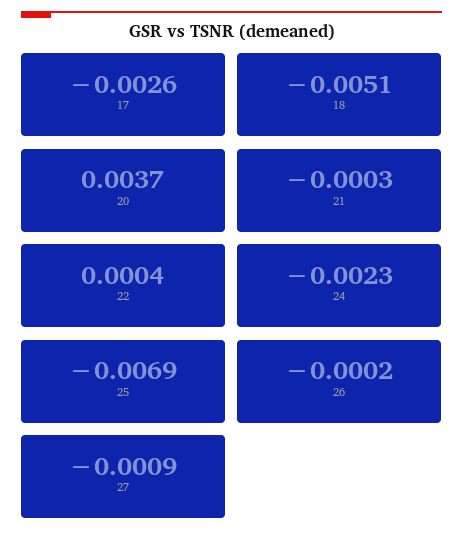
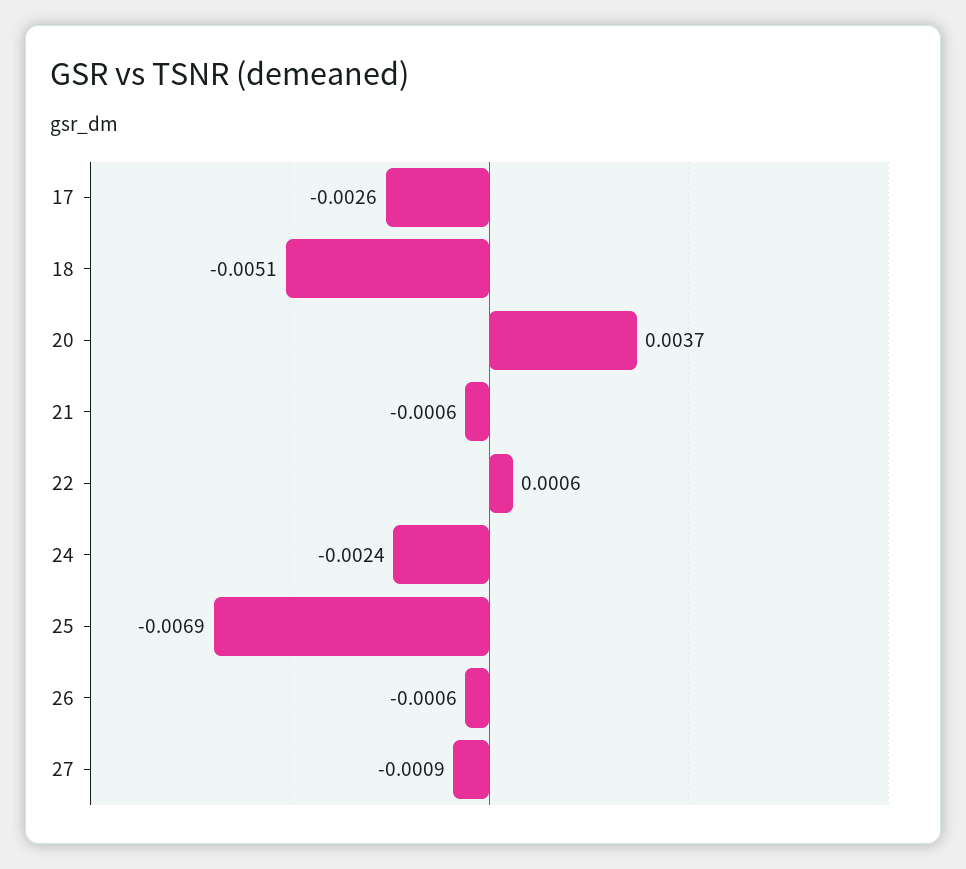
  {
    "17": -0.0026,
    "18": -0.0051,
    "20": 0.0037,
-   "21": -0.0003,
+   "21": -0.0006,
-   "22": 0.0004,
+   "22": 0.0006,
-   "24": -0.0023,
+   "24": -0.0024,
    "25": -0.0069,
-   "26": -0.0002,
+   "26": -0.0006,
    "27": -0.0009
  }

